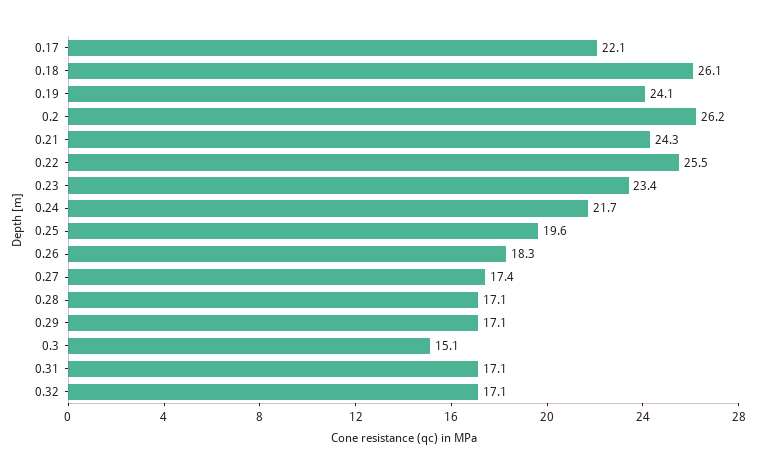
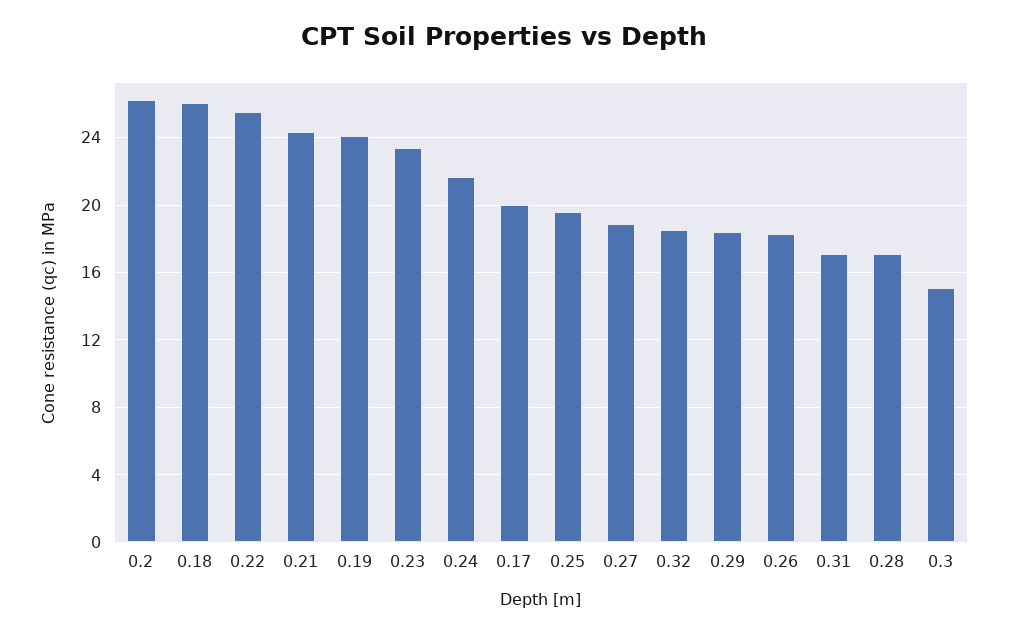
  {
-   "0.17": 22.1,
+   "0.17": 20,
    "0.18": 26.1,
    "0.19": 24.1,
    "0.2": 26.2,
    "0.21": 24.3,
    "0.22": 25.5,
    "0.23": 23.4,
    "0.24": 21.7,
    "0.25": 19.6,
    "0.26": 18.3,
-   "0.27": 17.4,
+   "0.27": 19,
    "0.28": 17.1,
-   "0.29": 17.1,
+   "0.29": 18.5,
    "0.3": 15.1,
    "0.31": 17.1,
-   "0.32": 17.1
+   "0.32": 18.5
  }

